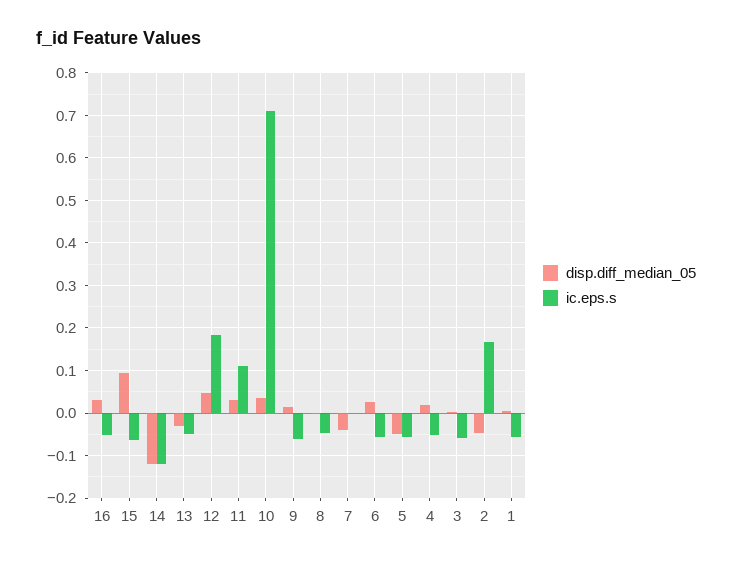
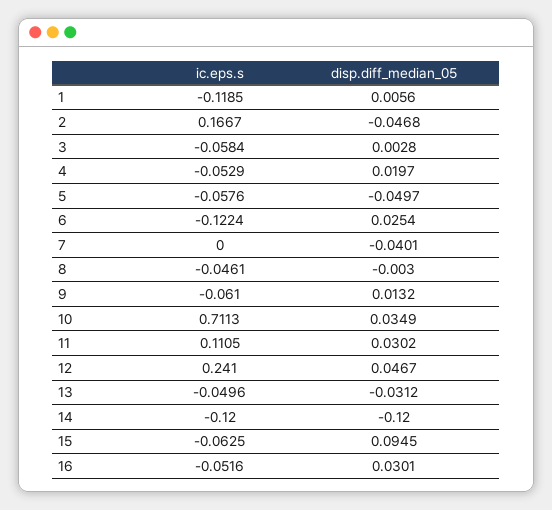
  {
    "disp.diff_median_05": {
      "16": 0.0301,
      "15": 0.0945,
      "14": -0.12,
      "13": -0.0312,
      "12": 0.0467,
      "11": 0.0302,
      "10": 0.0349,
      "9": 0.0132,
      "8": -0.003,
      "7": -0.0401,
      "6": 0.0254,
      "5": -0.0497,
      "4": 0.0197,
      "3": 0.0028,
      "2": -0.0468,
      "1": 0.0056
    },
    "ic.eps.s": {
      "16": -0.0516,
      "15": -0.0625,
      "14": -0.12,
      "13": -0.0496,
-     "12": 0.18,
+     "12": 0.241,
      "11": 0.1105,
      "10": 0.7113,
      "9": -0.061,
      "8": -0.0461,
      "7": 0,
-     "6": -0.06,
+     "6": -0.1224,
      "5": -0.0576,
      "4": -0.0529,
      "3": -0.0584,
      "2": 0.1667,
-     "1": -0.06
+     "1": -0.1185
    }
  }

